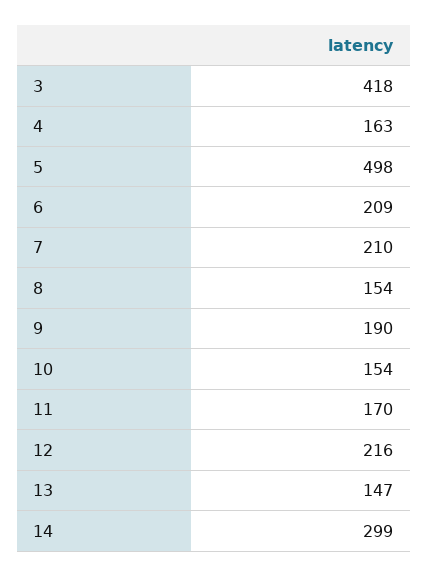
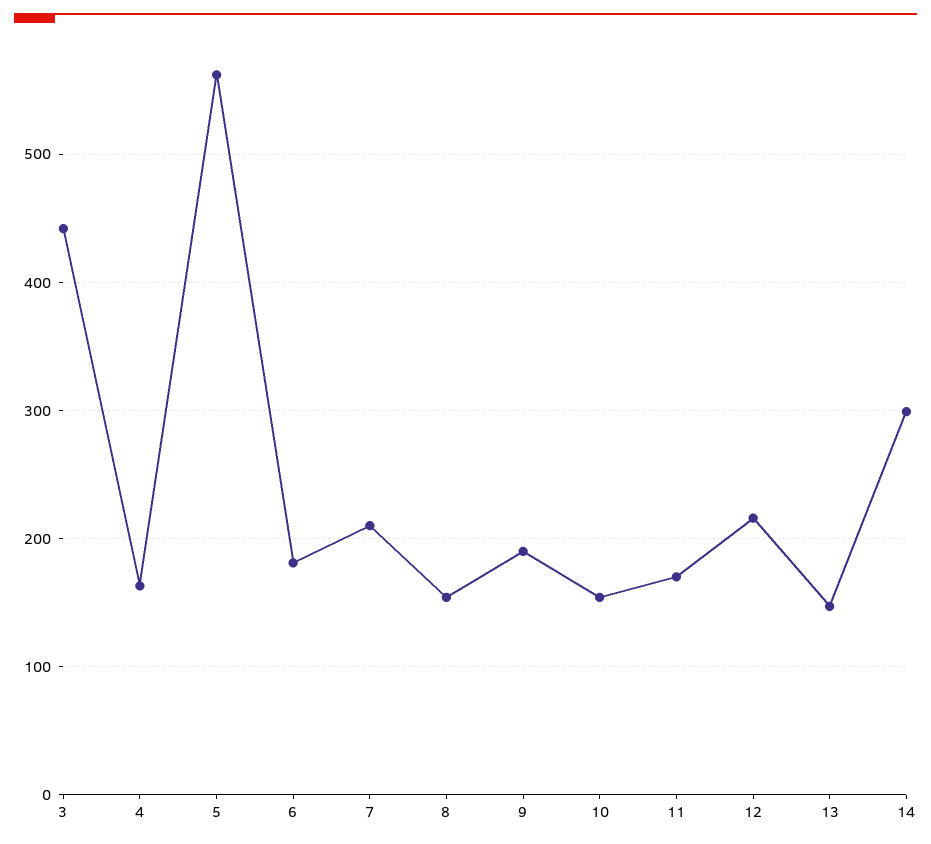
  {
-   "3": 418,
+   "3": 440,
    "4": 163,
-   "5": 498,
+   "5": 560,
-   "6": 209,
+   "6": 180,
    "7": 210,
    "8": 154,
    "9": 190,
    "10": 154,
    "11": 170,
    "12": 216,
    "13": 147,
    "14": 299
  }

